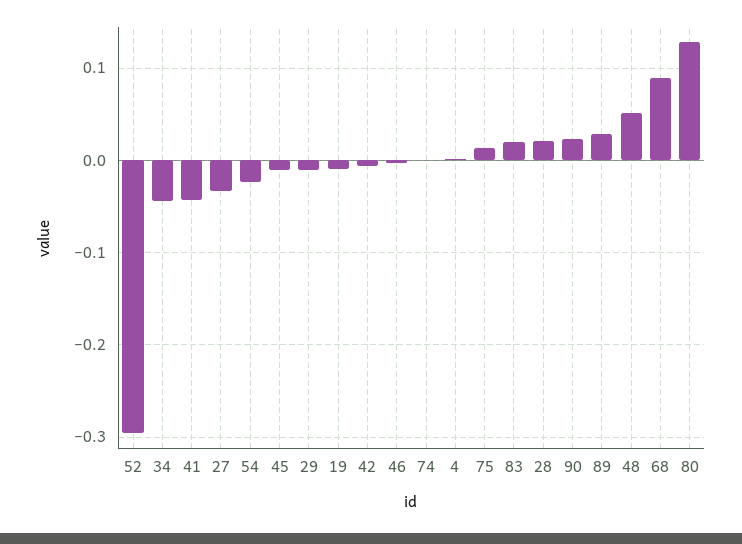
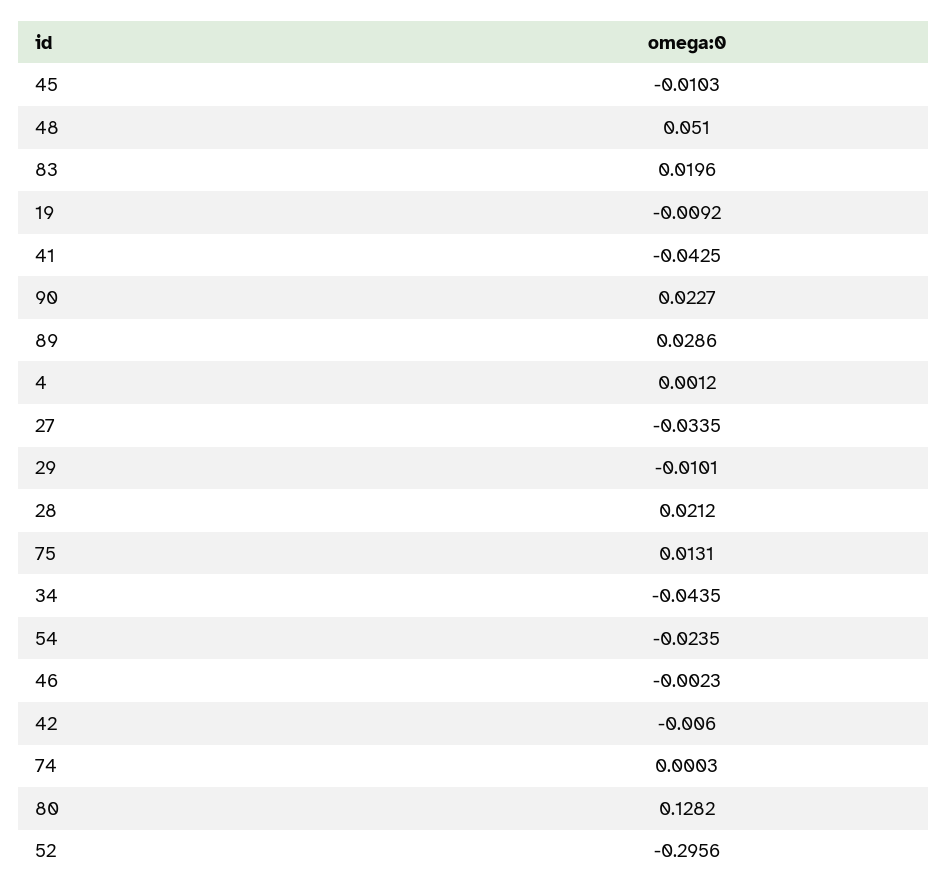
  {
    "52": -0.2956,
    "34": -0.0435,
    "41": -0.0425,
    "27": -0.0335,
    "54": -0.0235,
    "45": -0.0103,
    "29": -0.0101,
    "19": -0.0092,
    "42": -0.006,
    "46": -0.0023,
    "74": 0.0003,
    "4": 0.0012,
    "75": 0.0131,
    "83": 0.0196,
    "28": 0.0212,
    "90": 0.0227,
    "89": 0.0286,
    "48": 0.051,
-   "68": 0.09,
    "80": 0.1282
  }

